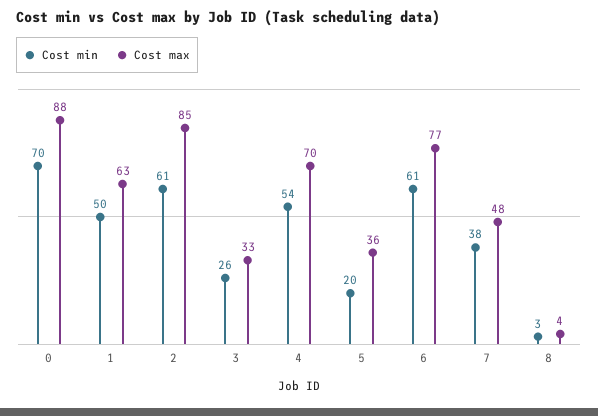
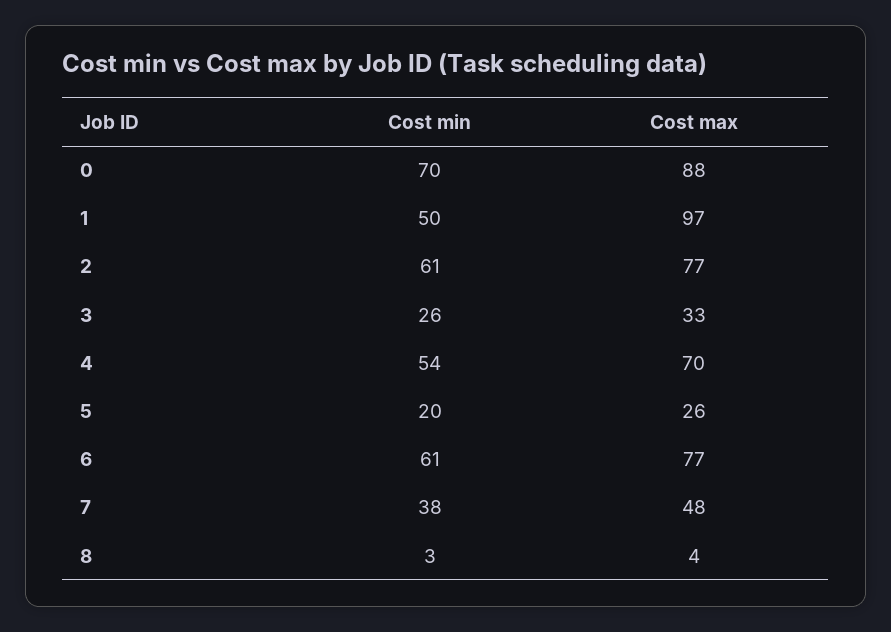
  {
    "Cost min": {
      "0": 70,
      "1": 50,
      "2": 61,
      "3": 26,
      "4": 54,
      "5": 20,
      "6": 61,
      "7": 38,
      "8": 3
    },
    "Cost max": {
      "0": 88,
-     "1": 63,
+     "1": 97,
-     "2": 85,
+     "2": 77,
      "3": 33,
      "4": 70,
-     "5": 36,
+     "5": 26,
      "6": 77,
      "7": 48,
      "8": 4
    }
  }

